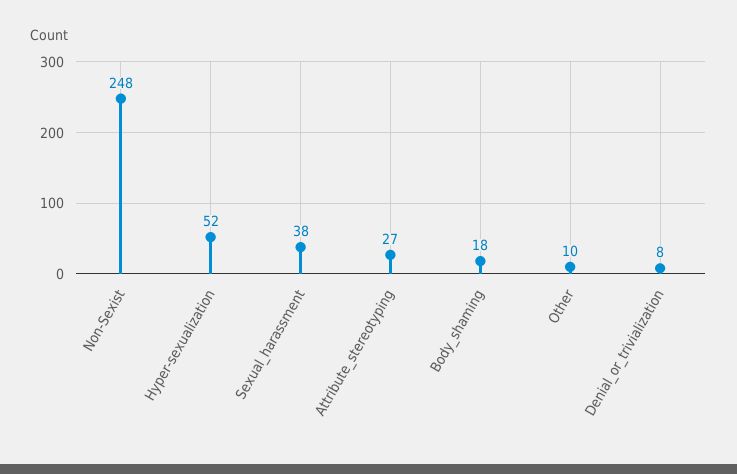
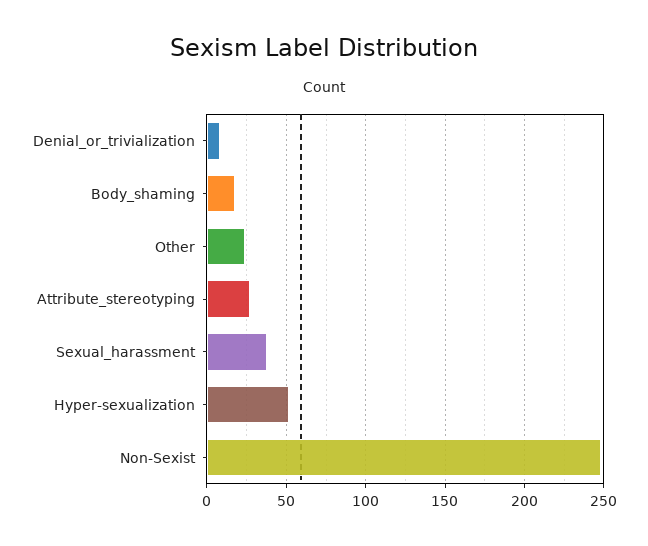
  {
    "Non-Sexist": 248,
    "Hyper-sexualization": 52,
    "Sexual_harassment": 38,
    "Attribute_stereotyping": 27,
    "Body_shaming": 18,
-   "Other": 10,
+   "Other": 25,
    "Denial_or_trivialization": 8
  }

